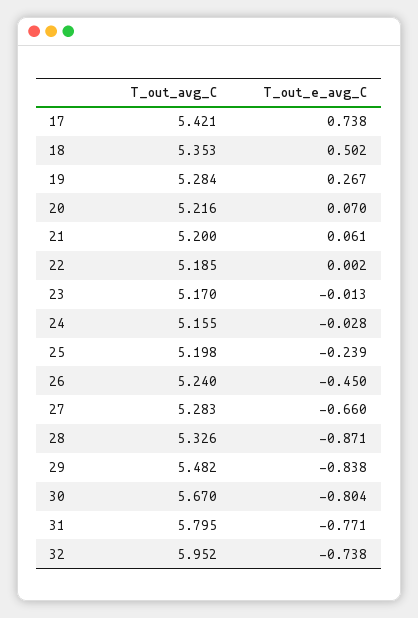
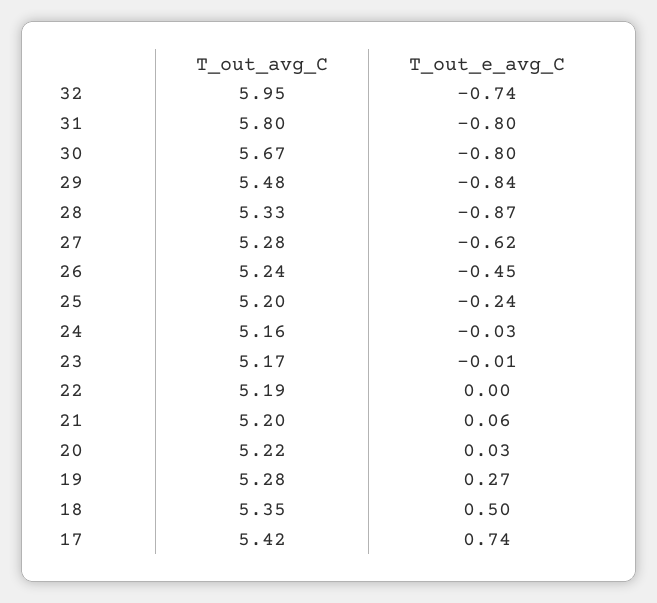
  {
    "T_out_avg_C": {
      "17": 5.421,
      "18": 5.353,
      "19": 5.284,
      "20": 5.216,
      "21": 5.2,
      "22": 5.185,
      "23": 5.17,
      "24": 5.155,
      "25": 5.198,
      "26": 5.24,
      "27": 5.283,
      "28": 5.326,
      "29": 5.482,
      "30": 5.67,
      "31": 5.795,
      "32": 5.952
    },
    "T_out_e_avg_C": {
      "17": 0.738,
      "18": 0.502,
      "19": 0.267,
-     "20": 0.07,
+     "20": 0.03,
      "21": 0.061,
      "22": 0.002,
      "23": -0.013,
      "24": -0.028,
      "25": -0.239,
      "26": -0.45,
-     "27": -0.66,
+     "27": -0.62,
      "28": -0.871,
      "29": -0.838,
      "30": -0.804,
-     "31": -0.771,
+     "31": -0.8,
      "32": -0.738
    }
  }

